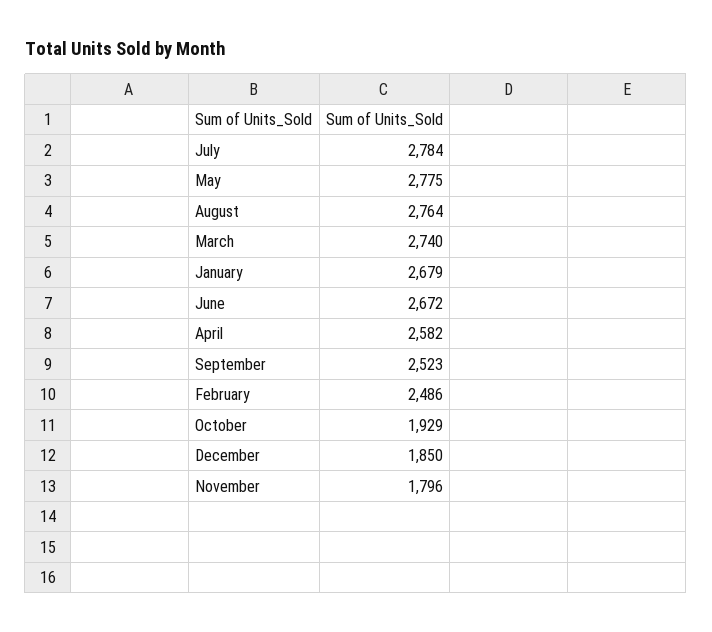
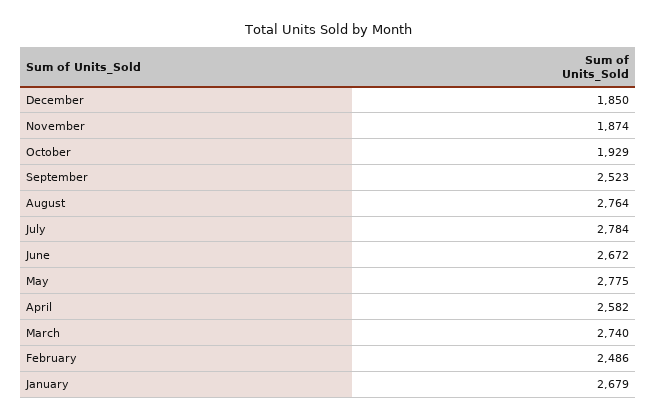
  {
    "July": 2784,
    "May": 2775,
    "August": 2764,
    "March": 2740,
    "January": 2679,
    "June": 2672,
    "April": 2582,
    "September": 2523,
    "February": 2486,
    "October": 1929,
    "December": 1850,
-   "November": 1796
+   "November": 1874
  }

